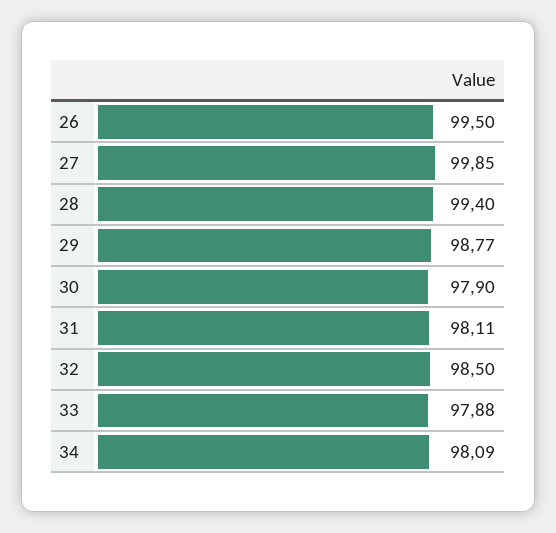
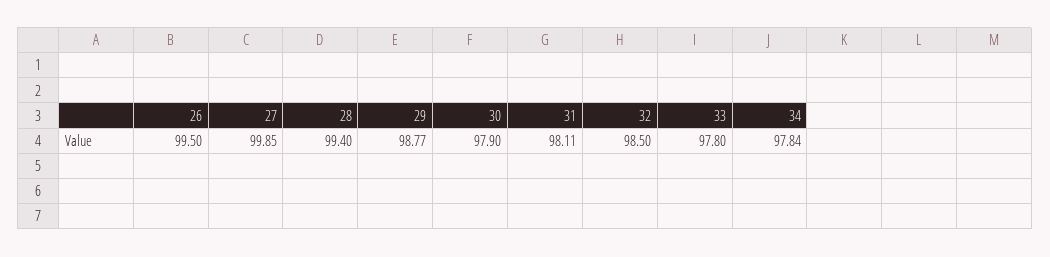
  {
    "26": 99.5,
    "27": 99.85,
    "28": 99.4,
    "29": 98.77,
    "30": 97.9,
    "31": 98.11,
    "32": 98.5,
-   "33": 97.88,
+   "33": 97.8,
-   "34": 98.09
+   "34": 97.84
  }

